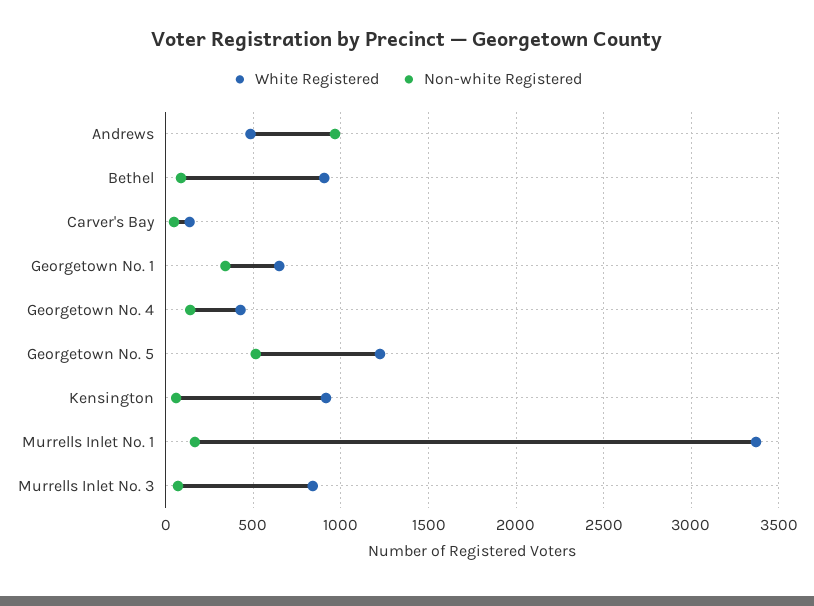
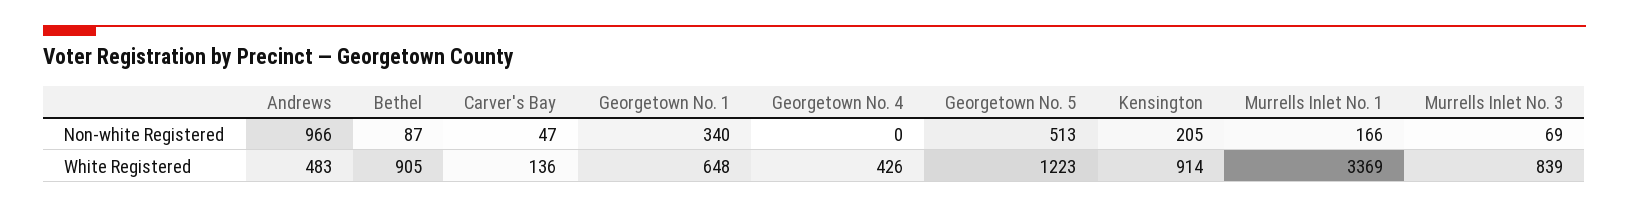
  {
    "White Registered": {
      "Andrews": 483,
      "Bethel": 905,
      "Carver's Bay": 136,
      "Georgetown No. 1": 648,
      "Georgetown No. 4": 426,
      "Georgetown No. 5": 1223,
      "Kensington": 914,
      "Murrells Inlet No. 1": 3369,
      "Murrells Inlet No. 3": 839
    },
    "Non-white Registered": {
      "Andrews": 966,
      "Bethel": 87,
      "Carver's Bay": 47,
      "Georgetown No. 1": 340,
-     "Georgetown No. 4": 150,
+     "Georgetown No. 4": 0,
      "Georgetown No. 5": 513,
-     "Kensington": 50,
+     "Kensington": 205,
      "Murrells Inlet No. 1": 166,
      "Murrells Inlet No. 3": 69
    }
  }

